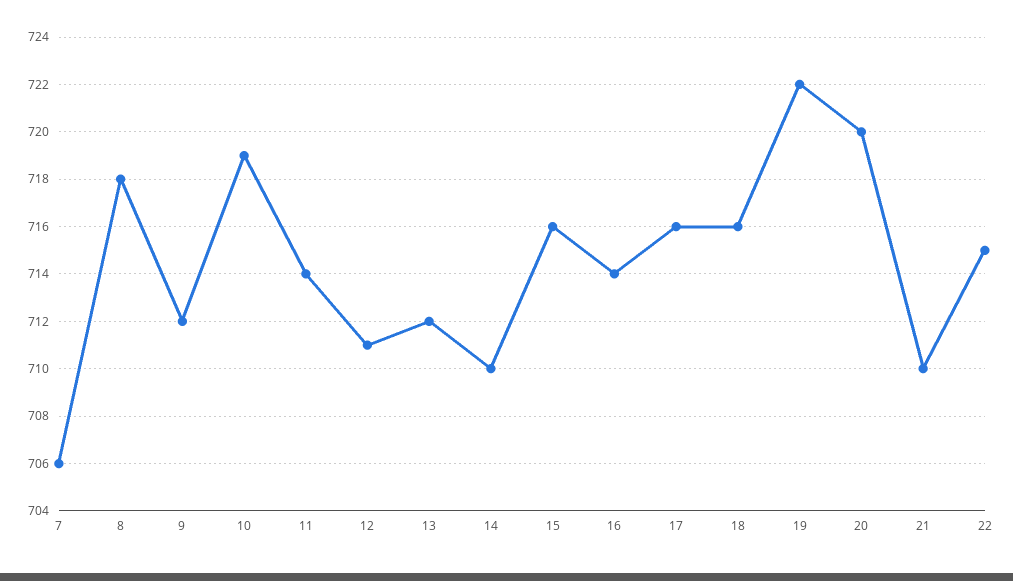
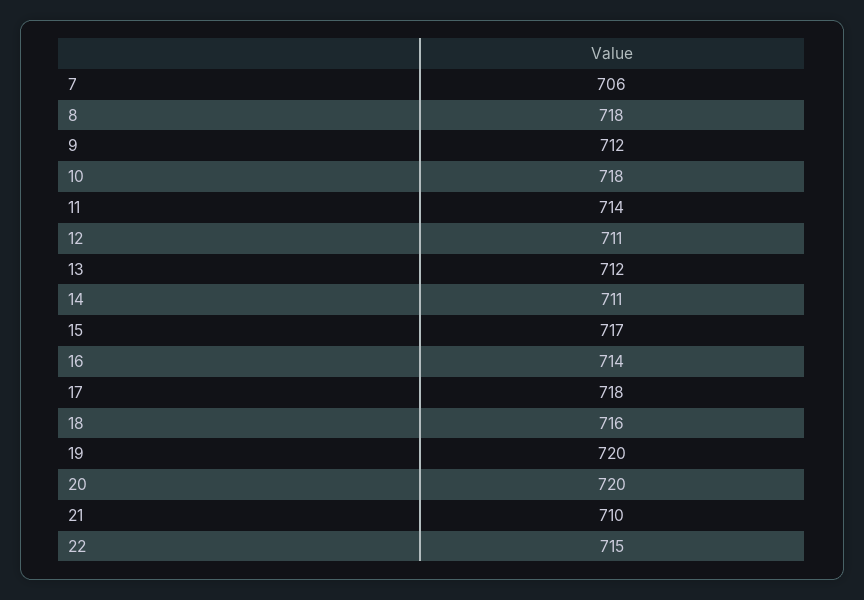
  {
    "7": 706,
    "8": 718,
    "9": 712,
-   "10": 719,
+   "10": 718,
    "11": 714,
    "12": 711,
    "13": 712,
-   "14": 710,
+   "14": 711,
-   "15": 716,
+   "15": 717,
    "16": 714,
-   "17": 716,
+   "17": 718,
    "18": 716,
-   "19": 722,
+   "19": 720,
    "20": 720,
    "21": 710,
    "22": 715
  }

